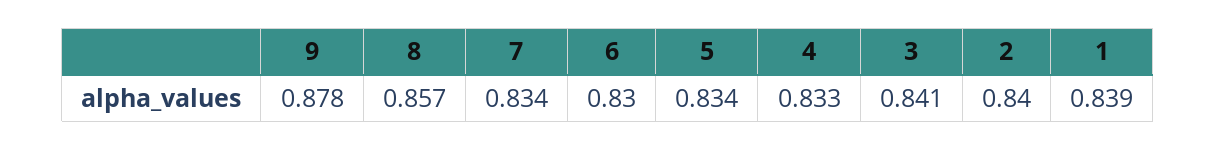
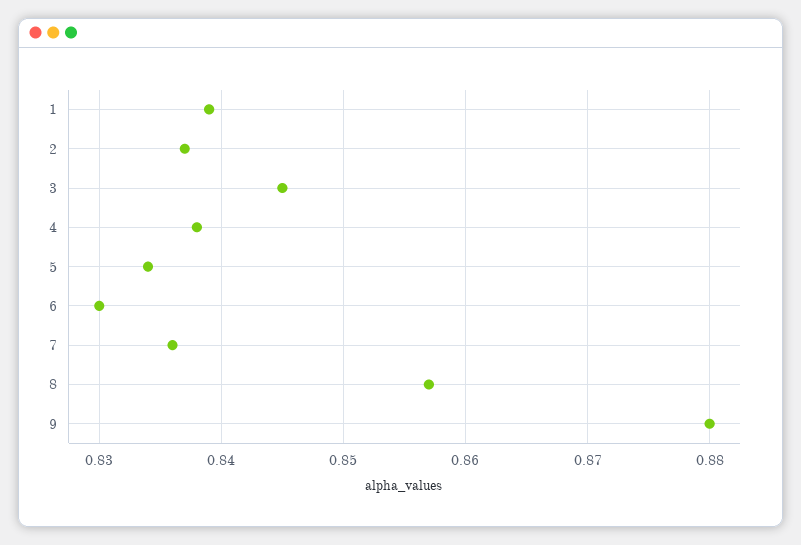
  {
-   "9": 0.878,
+   "9": 0.88,
    "8": 0.857,
-   "7": 0.834,
+   "7": 0.836,
    "6": 0.83,
    "5": 0.834,
-   "4": 0.833,
+   "4": 0.838,
-   "3": 0.841,
+   "3": 0.845,
-   "2": 0.84,
+   "2": 0.837,
    "1": 0.839
  }

